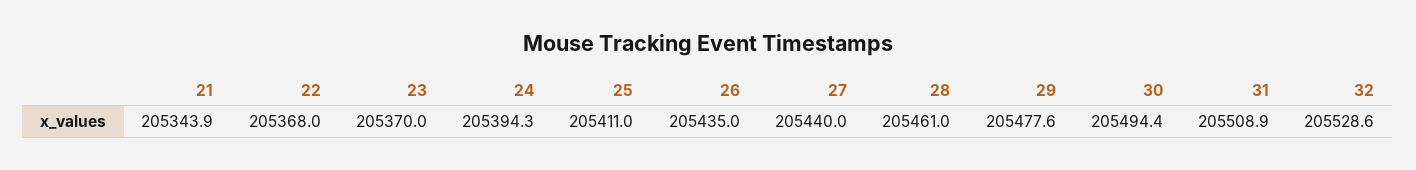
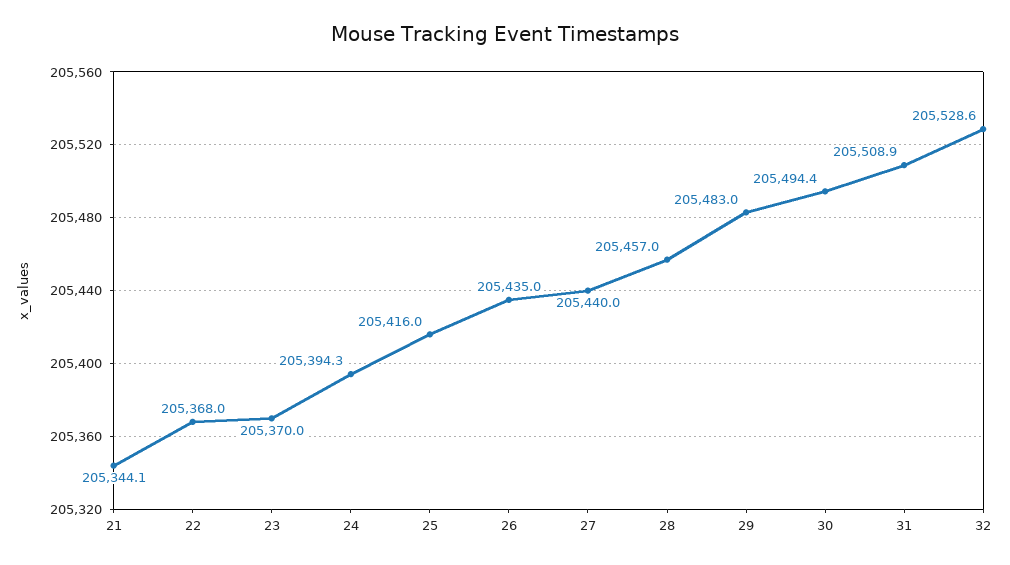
  {
-   "21": 205343.9,
+   "21": 205344.1,
    "22": 205368,
    "23": 205370,
    "24": 205394.3,
-   "25": 205411,
+   "25": 205416,
    "26": 205435,
    "27": 205440,
-   "28": 205461,
+   "28": 205457,
-   "29": 205477.6,
+   "29": 205483,
    "30": 205494.4,
    "31": 205508.9,
    "32": 205528.6
  }

